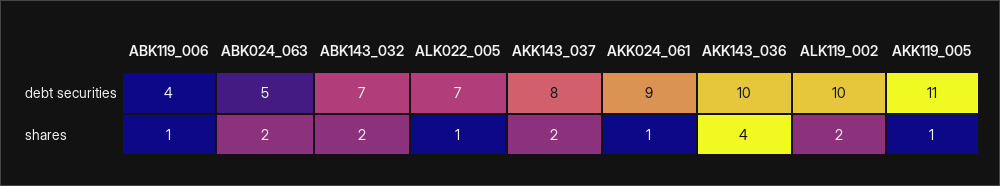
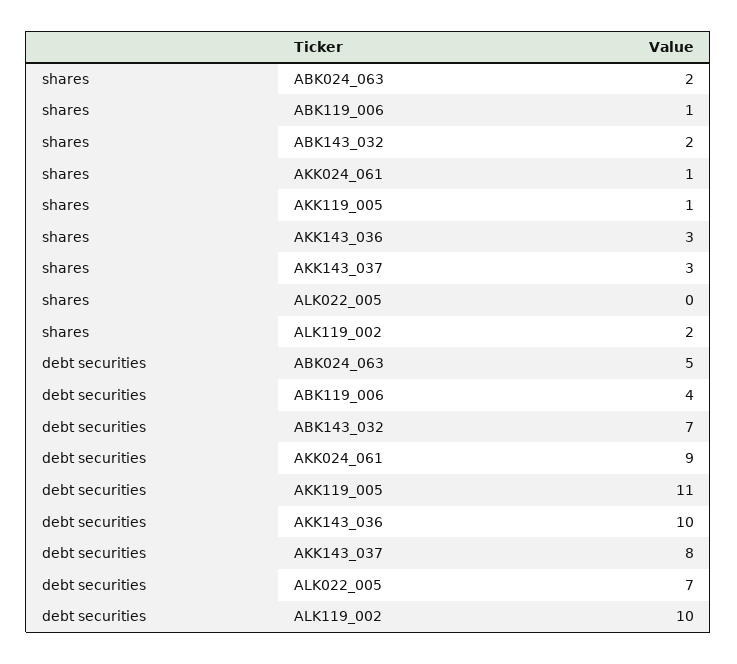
  {
    "ABK119_006": {
      "debt securities": 4,
      "shares": 1
    },
    "ABK024_063": {
      "debt securities": 5,
      "shares": 2
    },
    "ABK143_032": {
      "debt securities": 7,
      "shares": 2
    },
    "ALK022_005": {
      "debt securities": 7,
-     "shares": 1
+     "shares": 0
    },
    "AKK143_037": {
      "debt securities": 8,
-     "shares": 2
+     "shares": 3
    },
    "AKK024_061": {
      "debt securities": 9,
      "shares": 1
    },
    "AKK143_036": {
      "debt securities": 10,
-     "shares": 4
+     "shares": 3
    },
    "ALK119_002": {
      "debt securities": 10,
      "shares": 2
    },
    "AKK119_005": {
      "debt securities": 11,
      "shares": 1
    }
  }

